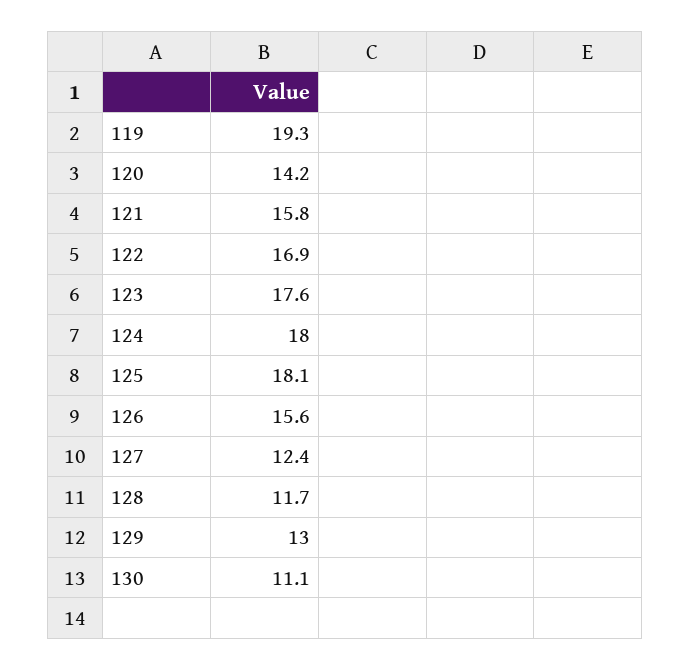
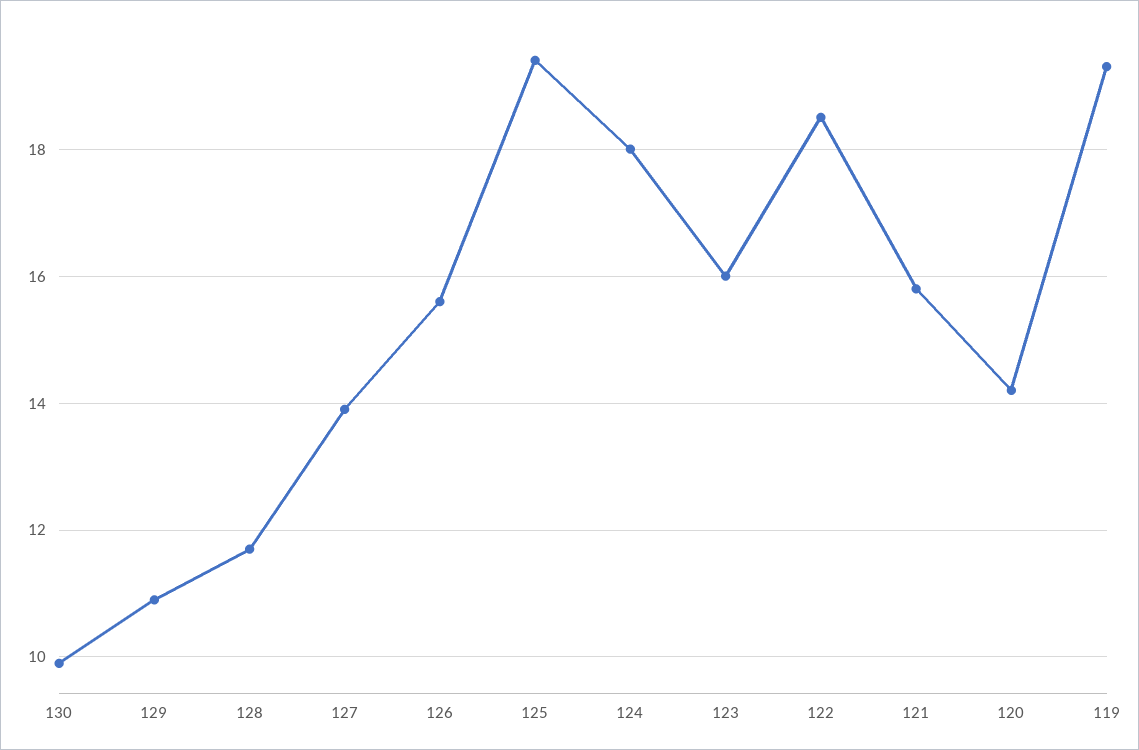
  {
    "119": 19.3,
    "120": 14.2,
    "121": 15.8,
-   "122": 16.9,
+   "122": 18.5,
-   "123": 17.6,
+   "123": 16,
    "124": 18,
-   "125": 18.1,
+   "125": 19.5,
    "126": 15.6,
-   "127": 12.4,
+   "127": 14,
    "128": 11.7,
-   "129": 13,
+   "129": 11,
-   "130": 11.1
+   "130": 10
  }

